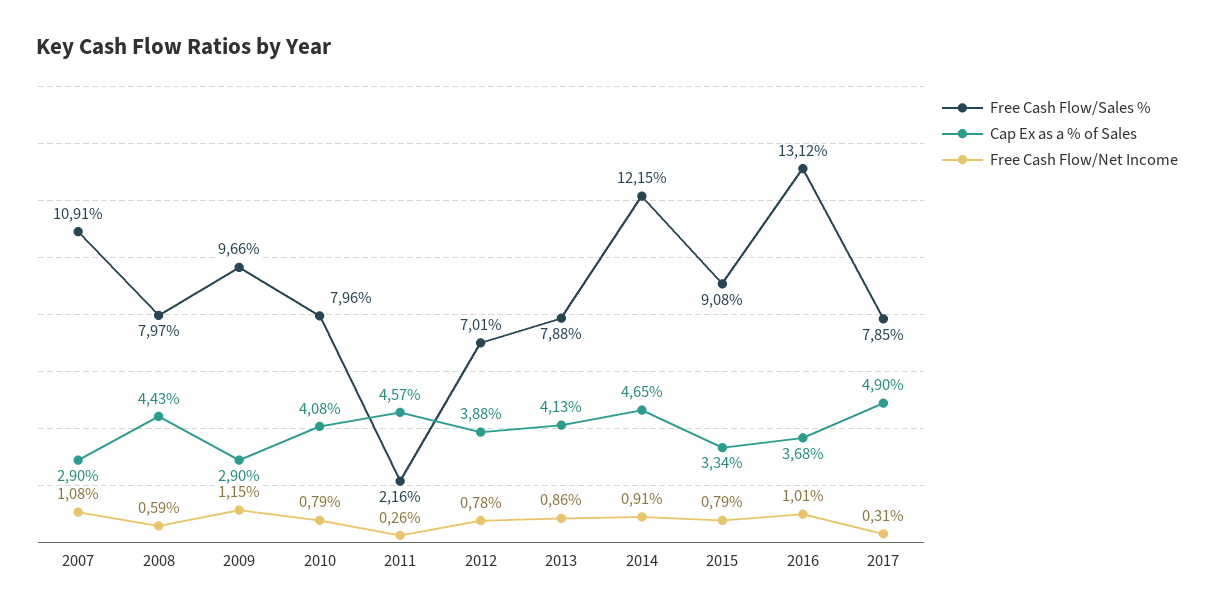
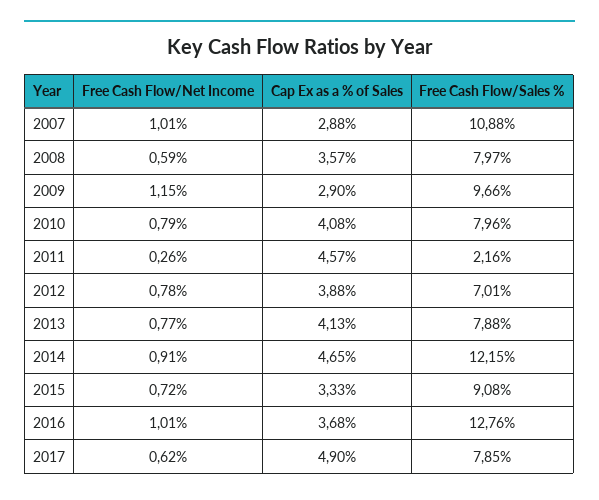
  {
    "Free Cash Flow/Sales %": {
-     "2007": 10.91,
+     "2007": 10.88,
      "2008": 7.97,
      "2009": 9.66,
      "2010": 7.96,
      "2011": 2.16,
      "2012": 7.01,
      "2013": 7.88,
      "2014": 12.15,
      "2015": 9.08,
-     "2016": 13.12,
+     "2016": 12.76,
      "2017": 7.85
    },
    "Cap Ex as a % of Sales": {
-     "2007": 2.9,
+     "2007": 2.88,
-     "2008": 4.43,
+     "2008": 3.57,
      "2009": 2.9,
      "2010": 4.08,
      "2011": 4.57,
      "2012": 3.88,
      "2013": 4.13,
      "2014": 4.65,
-     "2015": 3.34,
+     "2015": 3.33,
      "2016": 3.68,
      "2017": 4.9
    },
    "Free Cash Flow/Net Income": {
-     "2007": 1.08,
+     "2007": 1.01,
      "2008": 0.59,
      "2009": 1.15,
      "2010": 0.79,
      "2011": 0.26,
      "2012": 0.78,
-     "2013": 0.86,
+     "2013": 0.77,
      "2014": 0.91,
-     "2015": 0.79,
+     "2015": 0.72,
      "2016": 1.01,
-     "2017": 0.31
+     "2017": 0.62
    }
  }

